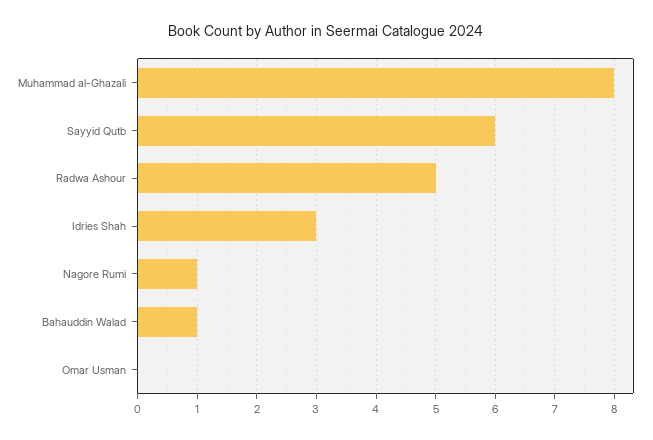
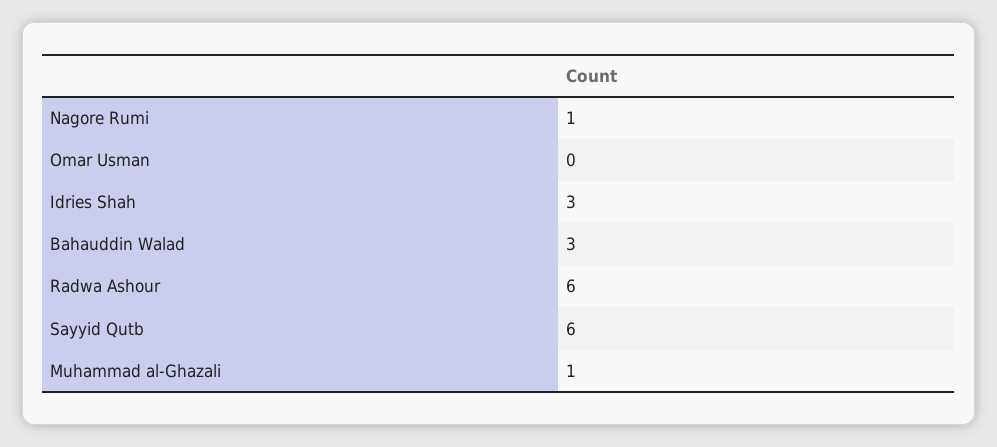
  {
-   "Muhammad al-Ghazali": 8,
+   "Muhammad al-Ghazali": 1,
    "Sayyid Qutb": 6,
-   "Radwa Ashour": 5,
+   "Radwa Ashour": 6,
    "Idries Shah": 3,
    "Nagore Rumi": 1,
-   "Bahauddin Walad": 1,
+   "Bahauddin Walad": 3,
    "Omar Usman": 0
  }

